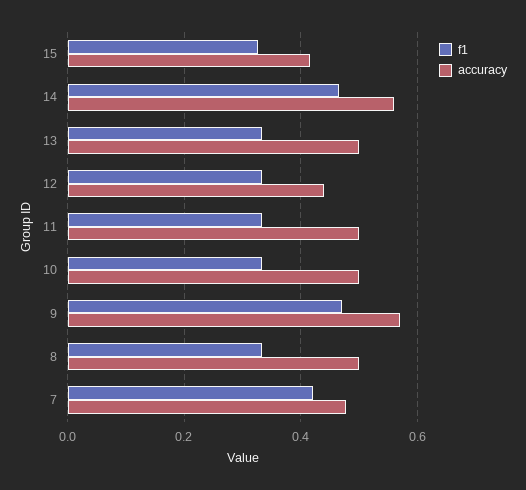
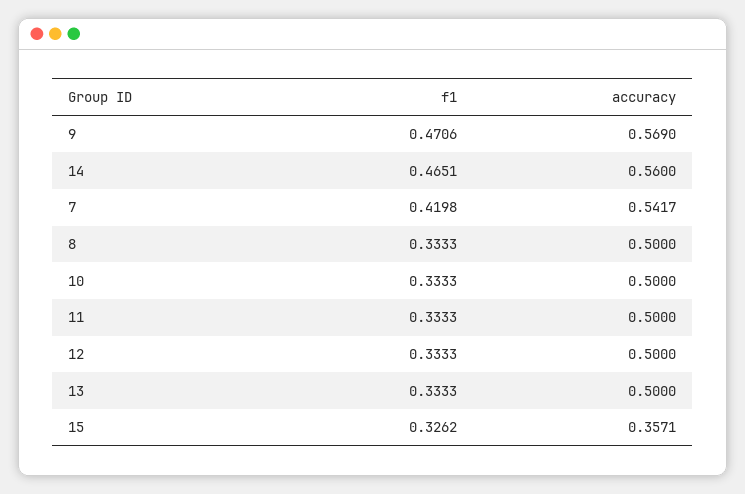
  {
    "f1": {
      "15": 0.3262,
      "14": 0.4651,
      "13": 0.3333,
      "12": 0.3333,
      "11": 0.3333,
      "10": 0.3333,
      "9": 0.4706,
      "8": 0.3333,
      "7": 0.4198
    },
    "accuracy": {
-     "15": 0.42,
+     "15": 0.3571,
      "14": 0.56,
      "13": 0.5,
-     "12": 0.44,
+     "12": 0.5,
      "11": 0.5,
      "10": 0.5,
      "9": 0.569,
      "8": 0.5,
-     "7": 0.48
+     "7": 0.5417
    }
  }

